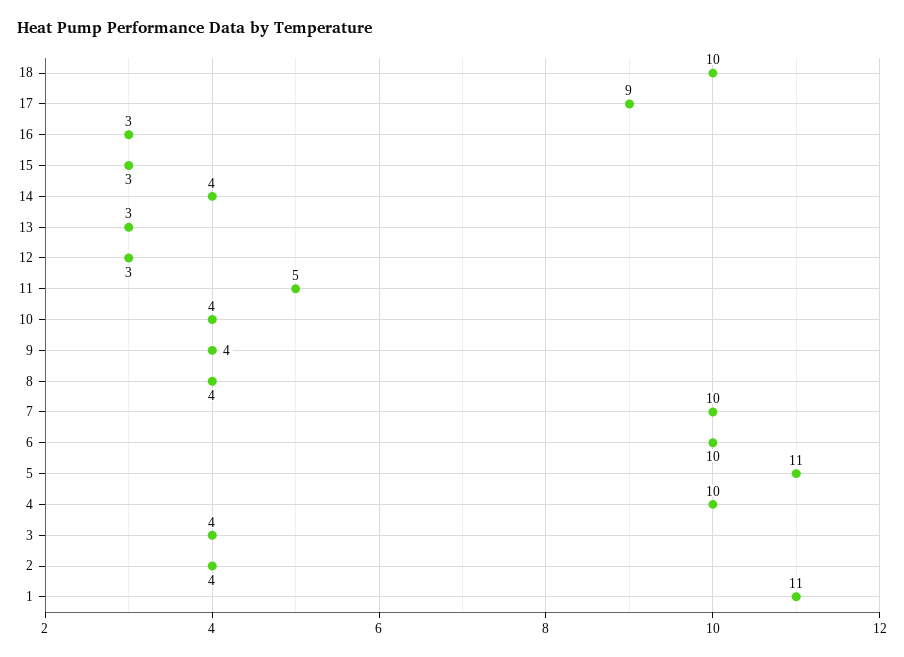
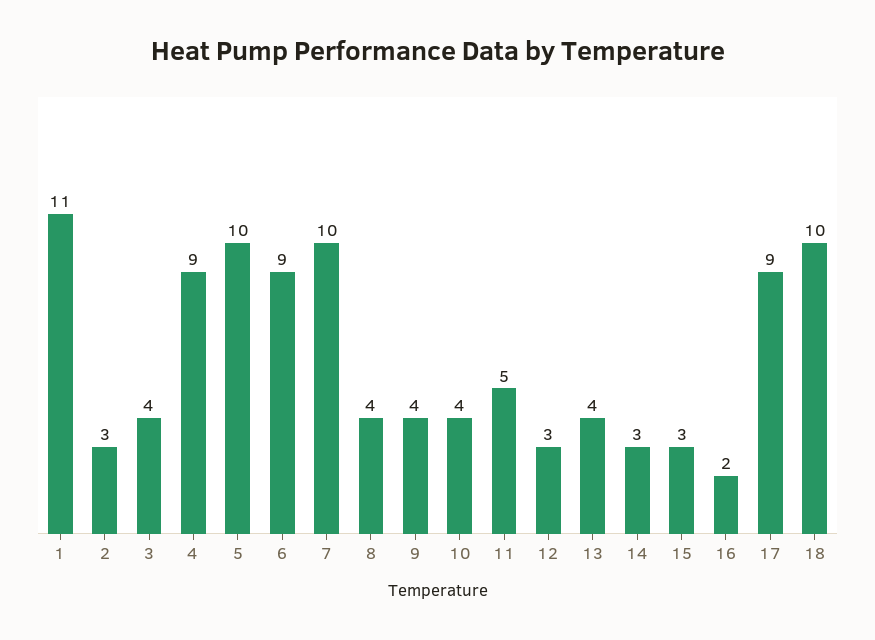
  {
    "18": 10,
    "17": 9,
-   "16": 3,
+   "16": 2,
    "15": 3,
-   "14": 4,
+   "14": 3,
-   "13": 3,
+   "13": 4,
    "12": 3,
    "11": 5,
    "10": 4,
    "9": 4,
    "8": 4,
    "7": 10,
-   "6": 10,
+   "6": 9,
-   "5": 11,
+   "5": 10,
-   "4": 10,
+   "4": 9,
    "3": 4,
-   "2": 4,
+   "2": 3,
    "1": 11
  }

